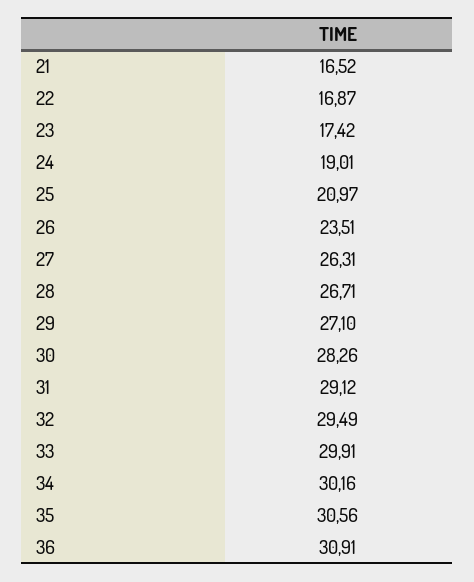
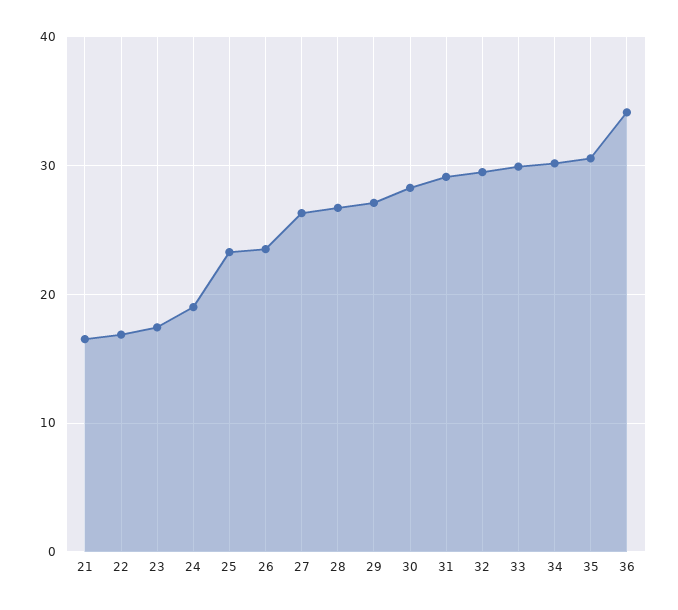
  {
    "21": 16.52,
    "22": 16.87,
    "23": 17.42,
    "24": 19.01,
-   "25": 20.97,
+   "25": 23,
    "26": 23.51,
    "27": 26.31,
    "28": 26.71,
    "29": 27.1,
    "30": 28.26,
    "31": 29.12,
    "32": 29.49,
    "33": 29.91,
    "34": 30.16,
    "35": 30.56,
-   "36": 30.91
+   "36": 34
  }

